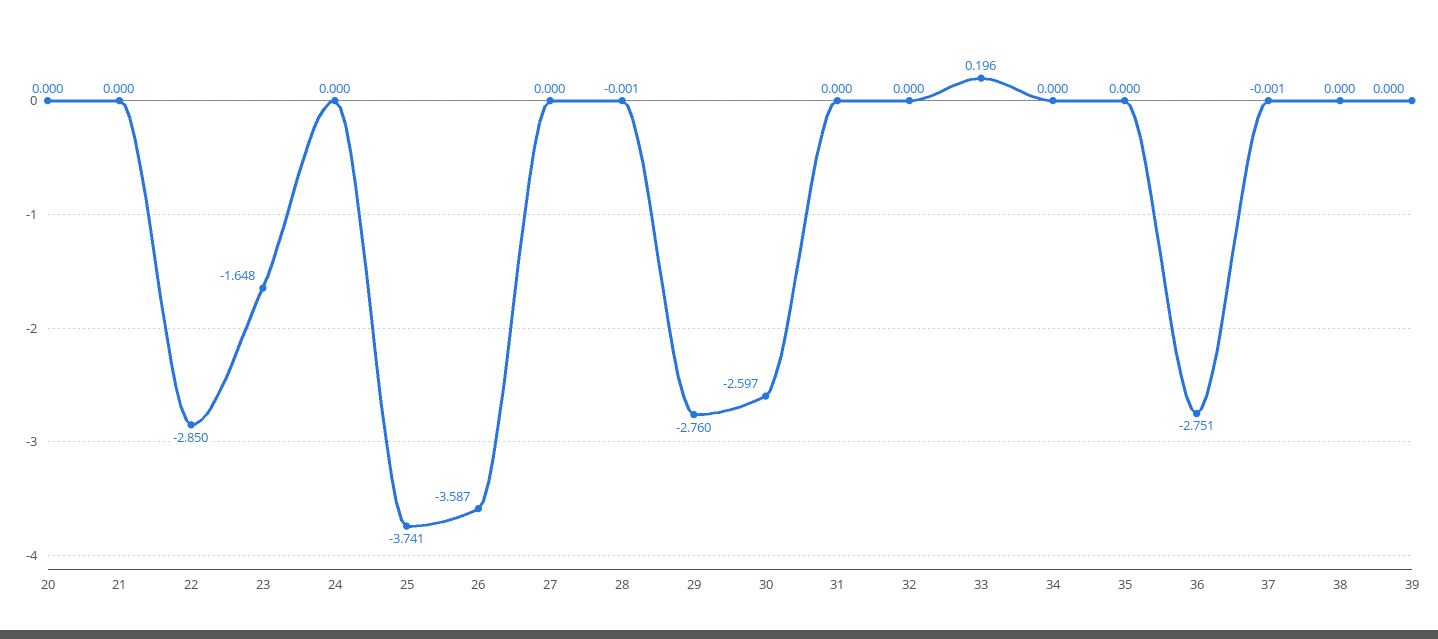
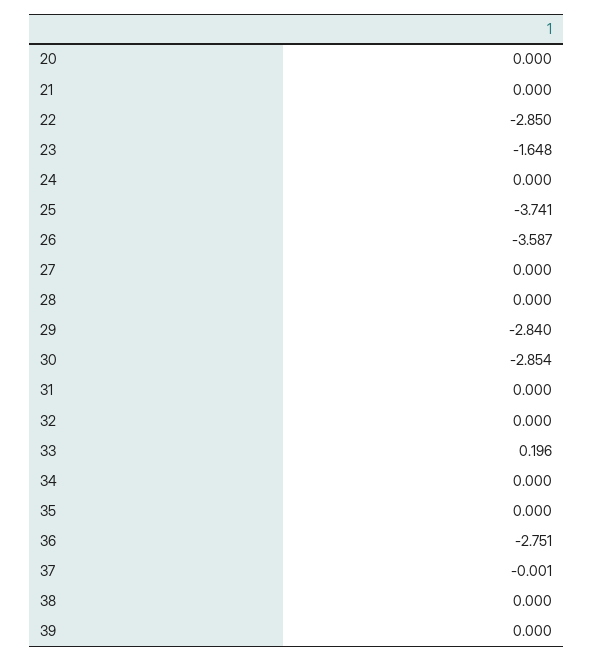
  {
    "20": 0,
    "21": 0,
    "22": -2.85,
    "23": -1.648,
    "24": 0,
    "25": -3.741,
    "26": -3.587,
    "27": 0,
-   "28": -0.001,
+   "28": 0,
-   "29": -2.76,
+   "29": -2.84,
-   "30": -2.597,
+   "30": -2.854,
    "31": 0,
    "32": 0,
    "33": 0.196,
    "34": 0,
    "35": 0,
    "36": -2.751,
    "37": -0.001,
    "38": 0,
    "39": 0
  }

